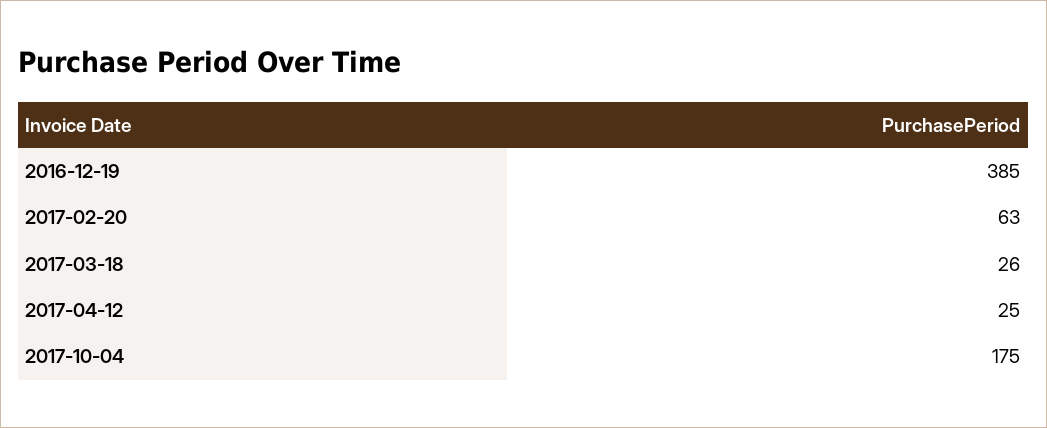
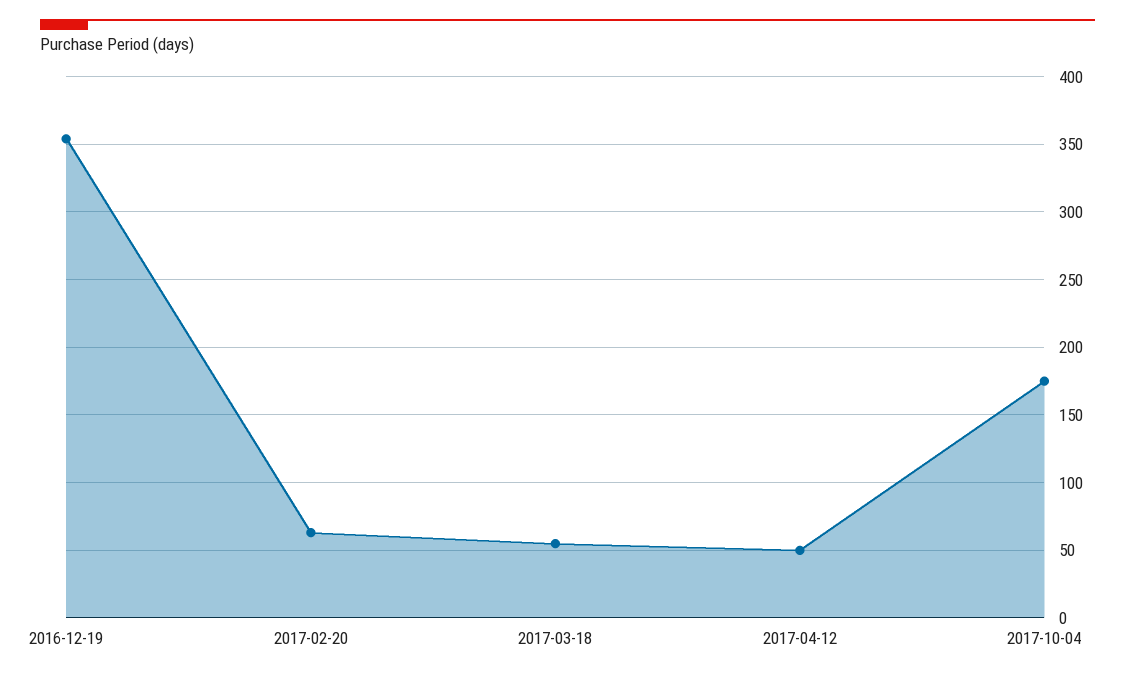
  {
-   "2016-12-19": 385,
+   "2016-12-19": 355,
    "2017-02-20": 63,
-   "2017-03-18": 26,
+   "2017-03-18": 55,
-   "2017-04-12": 25,
+   "2017-04-12": 50,
    "2017-10-04": 175
  }

